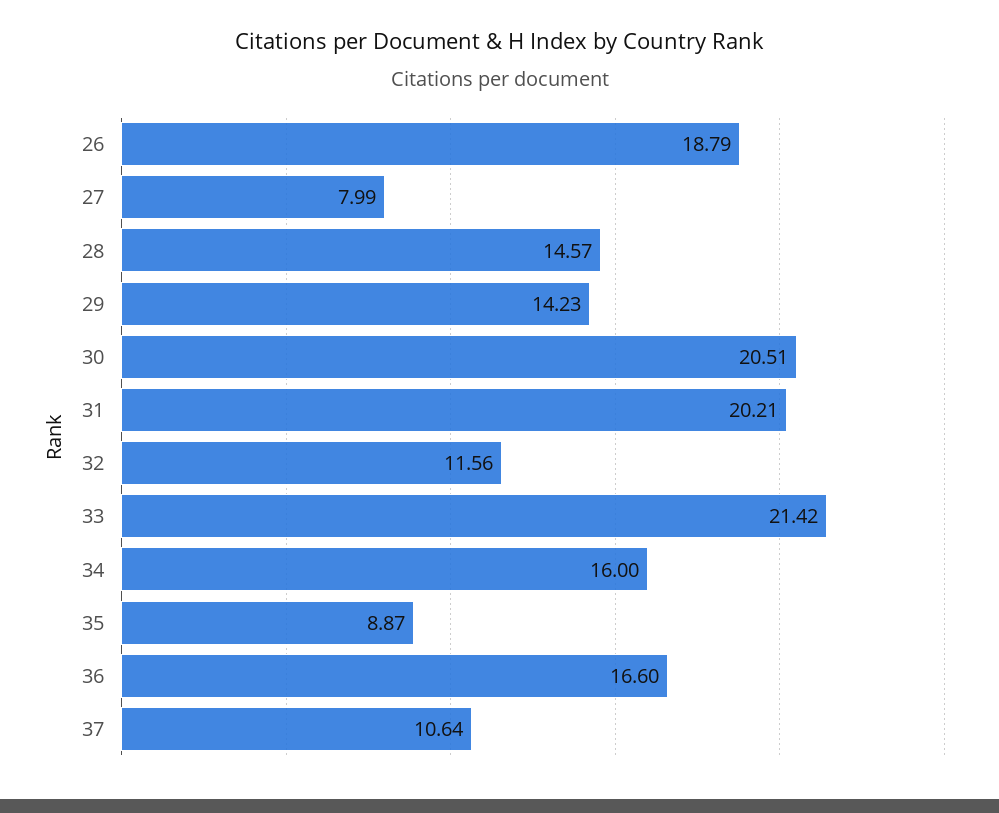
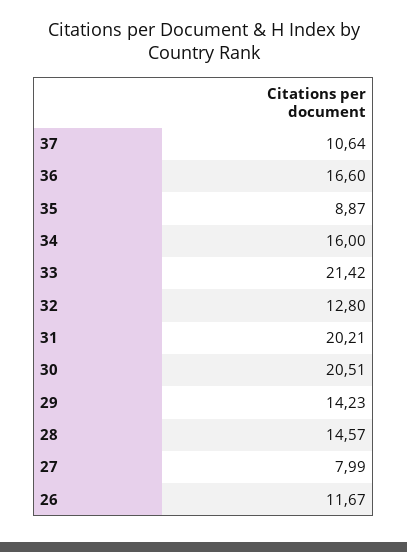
  {
-   "26": 18.79,
+   "26": 11.67,
    "27": 7.99,
    "28": 14.57,
    "29": 14.23,
    "30": 20.51,
    "31": 20.21,
-   "32": 11.56,
+   "32": 12.8,
    "33": 21.42,
    "34": 16,
    "35": 8.87,
    "36": 16.6,
    "37": 10.64
  }

